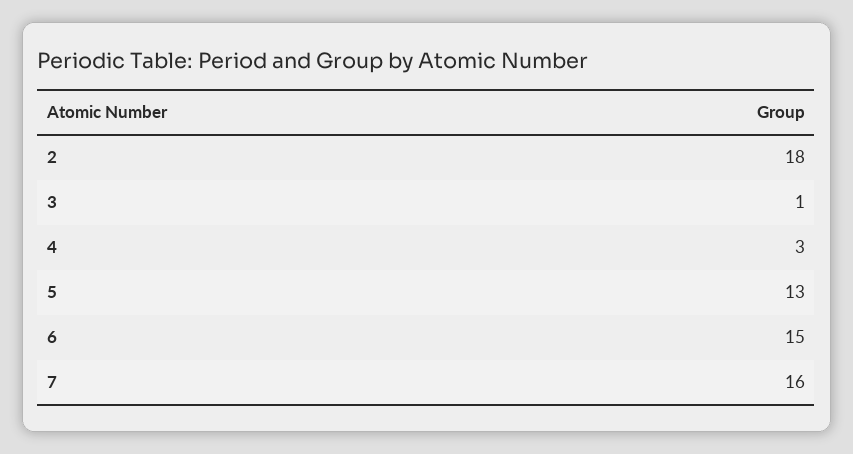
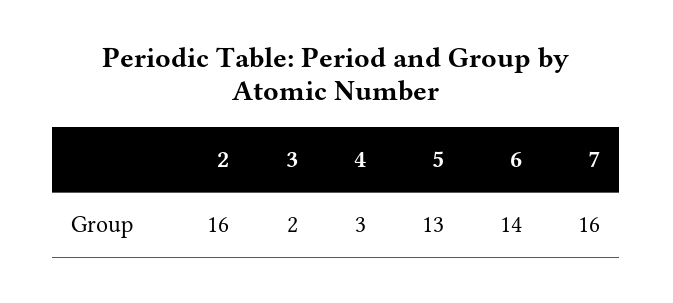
  {
-   "2": 18,
+   "2": 16,
-   "3": 1,
+   "3": 2,
    "4": 3,
    "5": 13,
-   "6": 15,
+   "6": 14,
    "7": 16
  }

